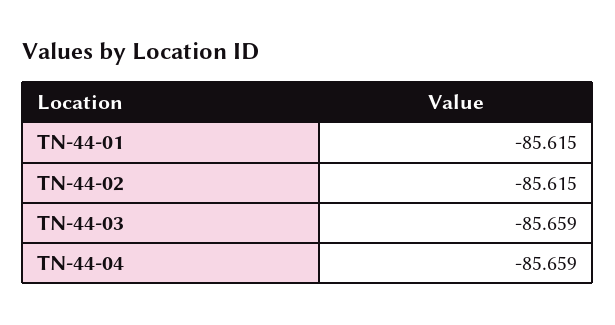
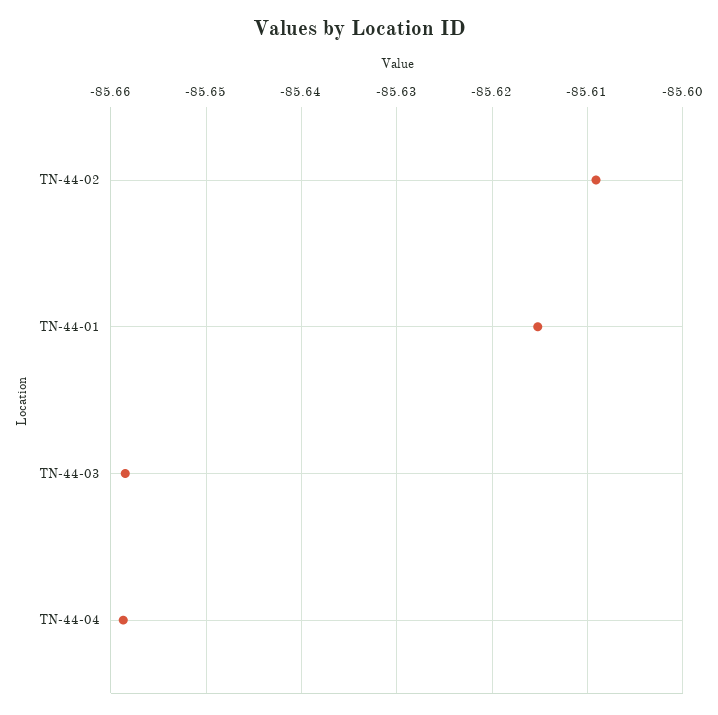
  {
    "TN-44-01": -85.615,
-   "TN-44-02": -85.615,
+   "TN-44-02": -85.609,
    "TN-44-03": -85.659,
    "TN-44-04": -85.659
  }

